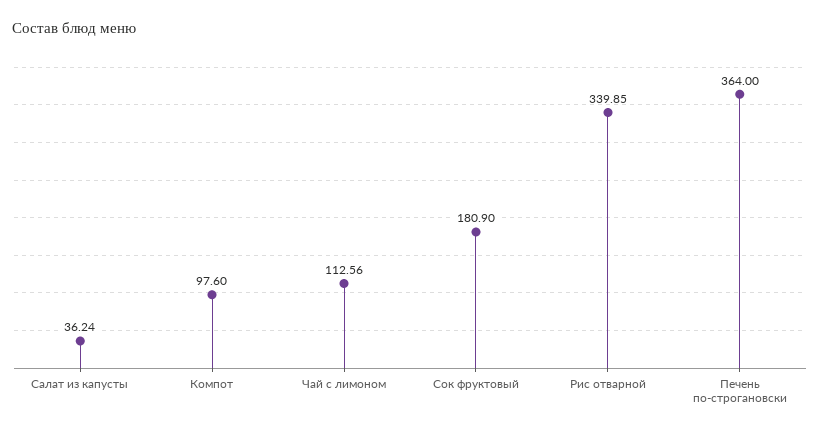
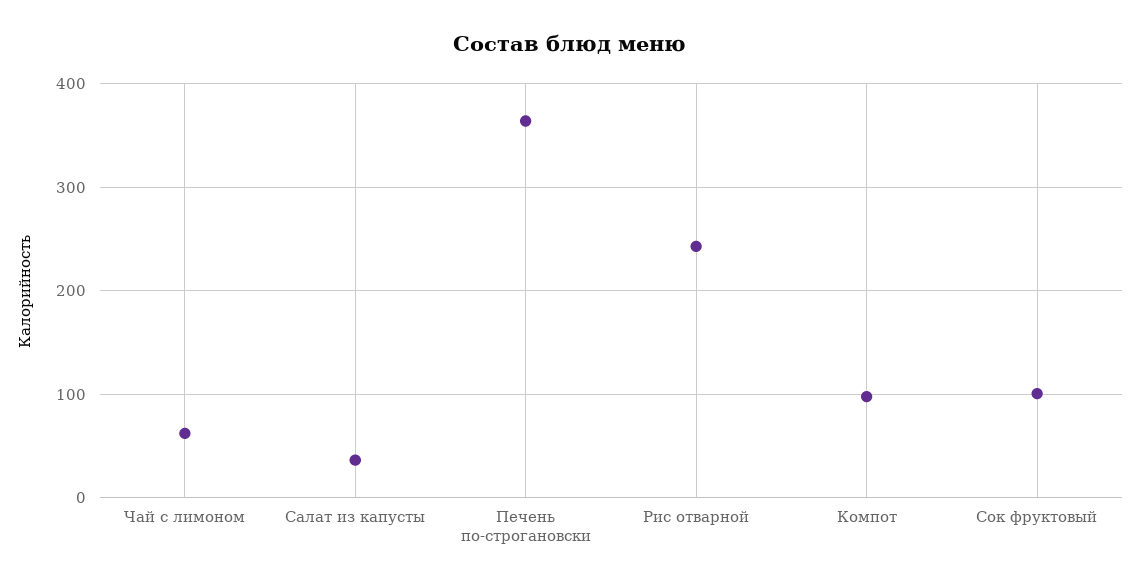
  {
    "Салат из капусты": 36.24,
    "Компот": 97.6,
-   "Чай с лимоном": 112.56,
+   "Чай с лимоном": 60,
-   "Сок фруктовый": 180.9,
+   "Сок фруктовый": 100,
-   "Рис отварной": 339.85,
+   "Рис отварной": 240,
    "Печень по-строгановски": 364
  }

